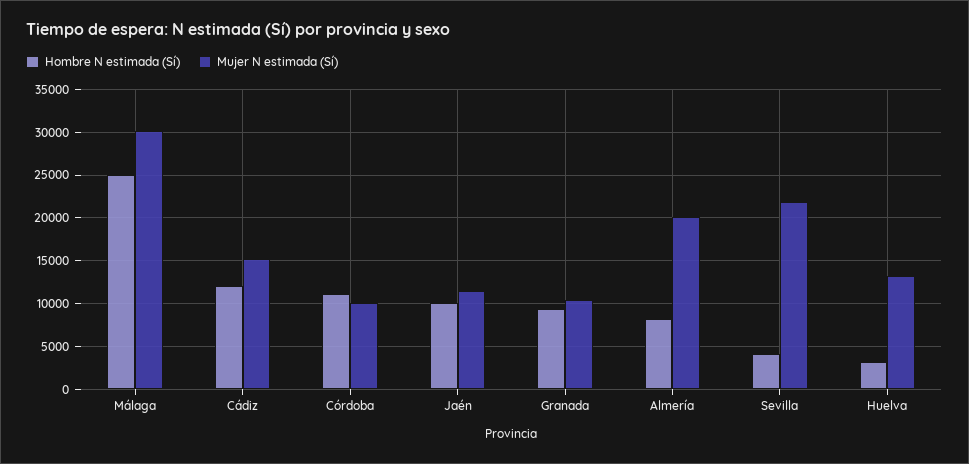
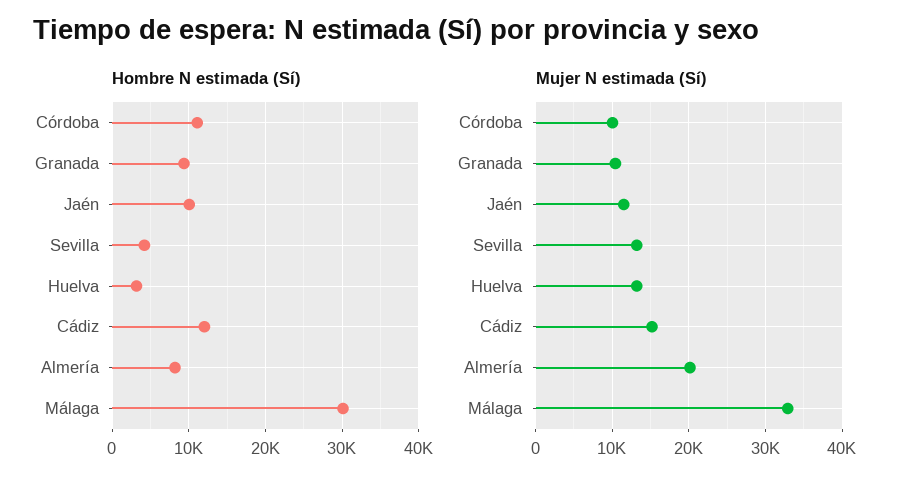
  {
    "Hombre N estimada (Sí)": {
-     "Málaga": 25000,
+     "Málaga": 30000,
      "Cádiz": 12000,
      "Córdoba": 11000,
      "Jaén": 10000,
      "Granada": 9000,
      "Almería": 8000,
      "Sevilla": 4000,
      "Huelva": 3000
    },
    "Mujer N estimada (Sí)": {
-     "Málaga": 30000,
+     "Málaga": 33000,
      "Cádiz": 15000,
      "Córdoba": 10000,
      "Jaén": 12000,
      "Granada": 10000,
      "Almería": 20000,
-     "Sevilla": 22000,
+     "Sevilla": 13000,
      "Huelva": 13000
    }
  }

